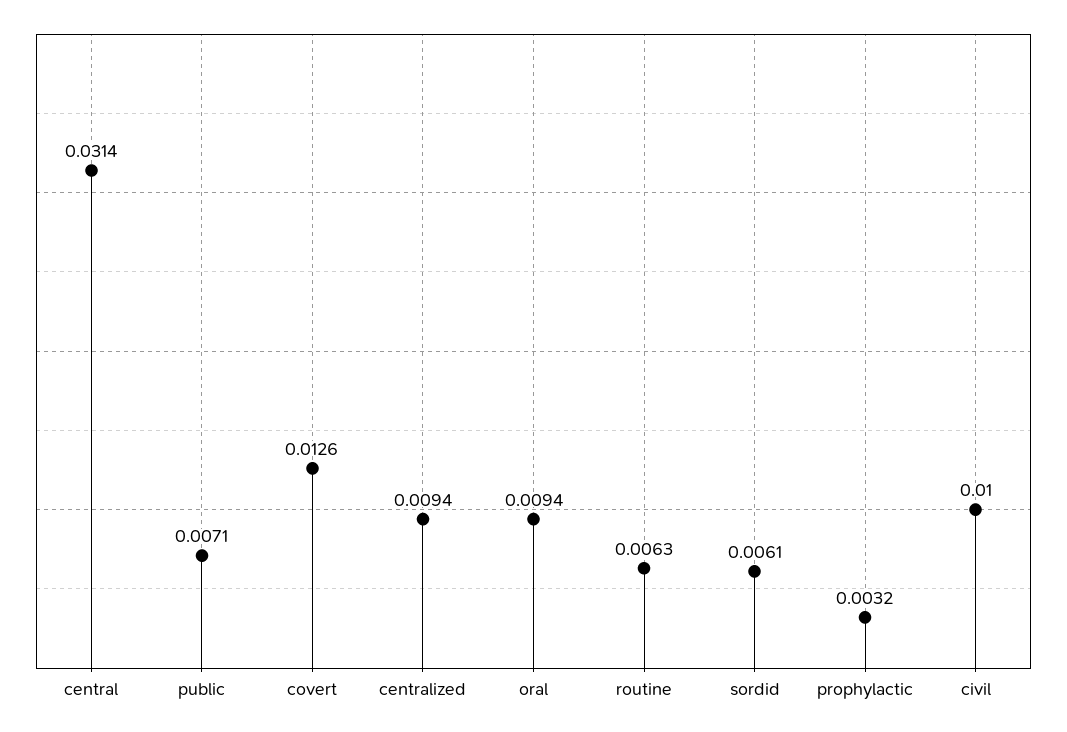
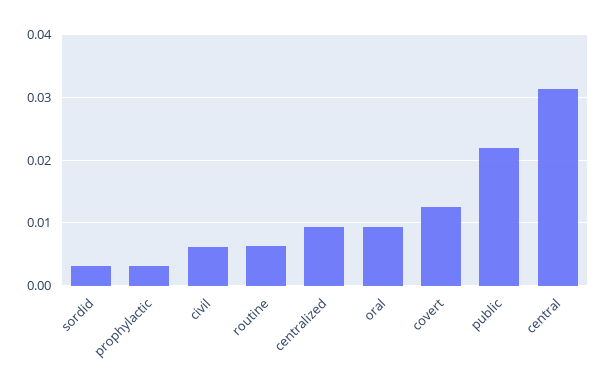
  {
    "central": 0.0314,
-   "public": 0.0071,
+   "public": 0.022,
    "covert": 0.0126,
    "centralized": 0.0094,
    "oral": 0.0094,
    "routine": 0.0063,
-   "sordid": 0.0061,
+   "sordid": 0.003,
    "prophylactic": 0.0032,
-   "civil": 0.01
+   "civil": 0.006
  }

